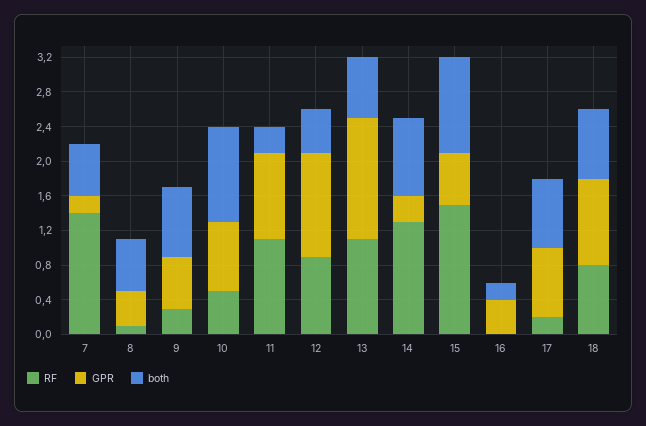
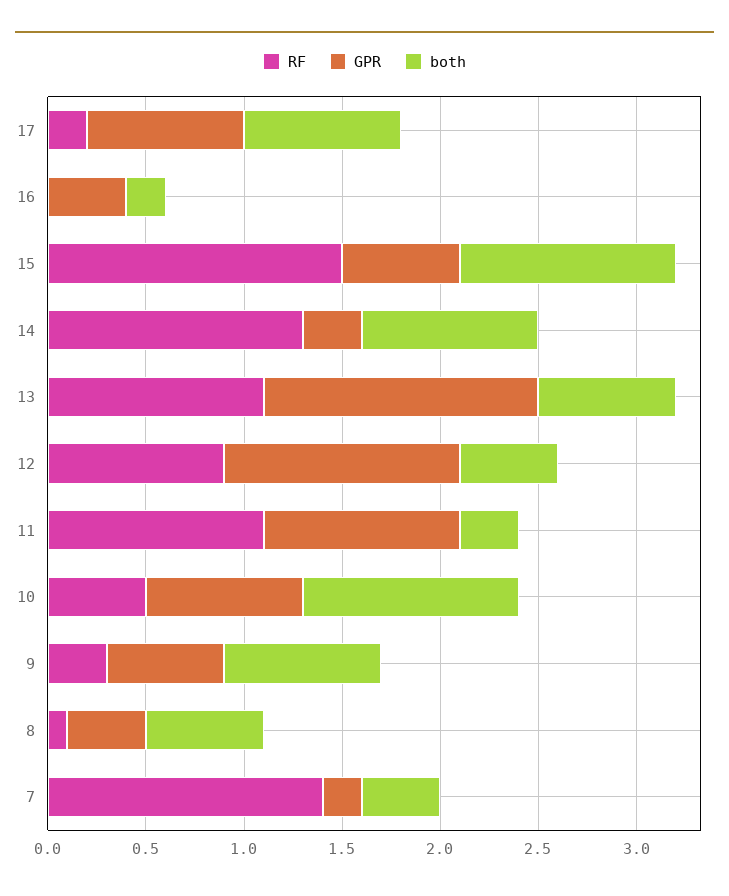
  {
    "RF": {
      "7": 1.4,
      "8": 0.1,
      "9": 0.3,
      "10": 0.5,
      "11": 1.1,
      "12": 0.9,
      "13": 1.1,
      "14": 1.3,
      "15": 1.5,
      "16": 0,
-     "17": 0.2,
+     "17": 0.2
-     "18": 0.8
    },
    "GPR": {
      "7": 0.2,
      "8": 0.4,
      "9": 0.6,
      "10": 0.8,
      "11": 1,
      "12": 1.2,
      "13": 1.4,
      "14": 0.3,
      "15": 0.6,
      "16": 0.4,
-     "17": 0.8,
+     "17": 0.8
-     "18": 1
    },
    "both": {
-     "7": 0.6,
+     "7": 0.4,
      "8": 0.6,
      "9": 0.8,
      "10": 1.1,
      "11": 0.3,
      "12": 0.5,
      "13": 0.7,
      "14": 0.9,
      "15": 1.1,
      "16": 0.2,
-     "17": 0.8,
+     "17": 0.8
-     "18": 0.8
    }
  }

